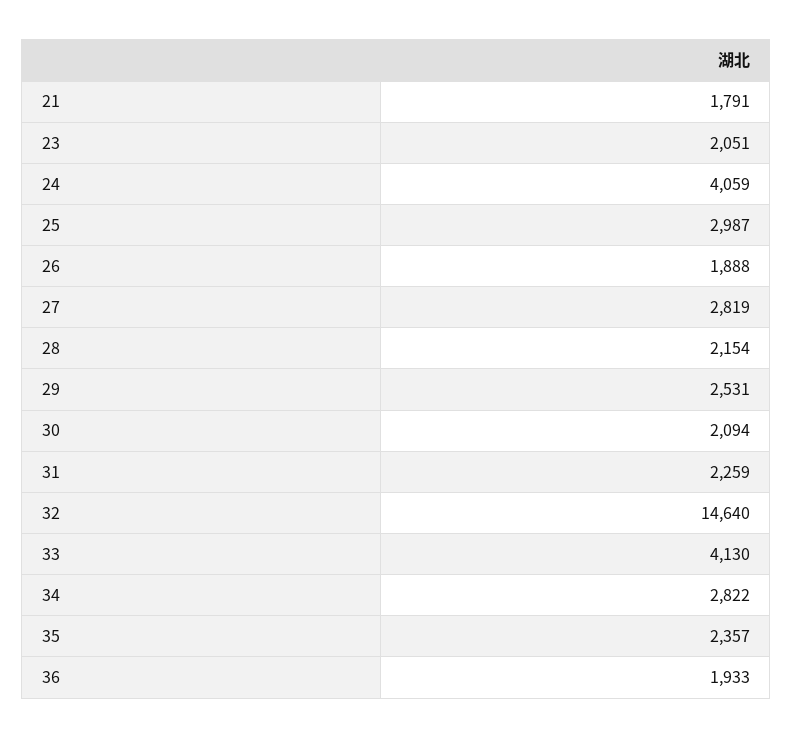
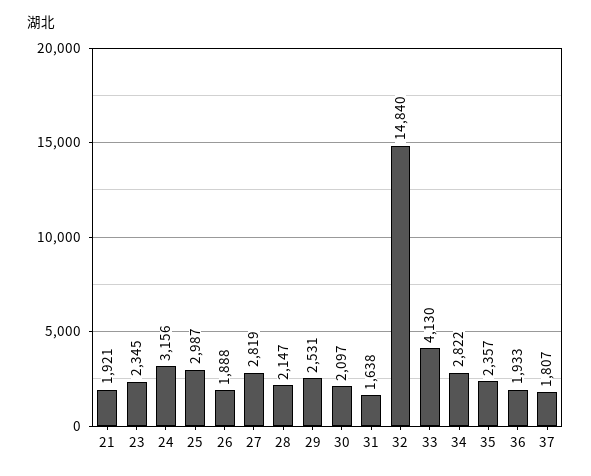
  {
-   "21": 1791,
+   "21": 1921,
-   "23": 2051,
+   "23": 2345,
-   "24": 4059,
+   "24": 3156,
    "25": 2987,
    "26": 1888,
    "27": 2819,
-   "28": 2154,
+   "28": 2147,
    "29": 2531,
-   "30": 2094,
+   "30": 2097,
-   "31": 2259,
+   "31": 1638,
-   "32": 14640,
+   "32": 14840,
    "33": 4130,
    "34": 2822,
    "35": 2357,
-   "36": 1933
+   "36": 1933,
+   "37": 1807
  }

